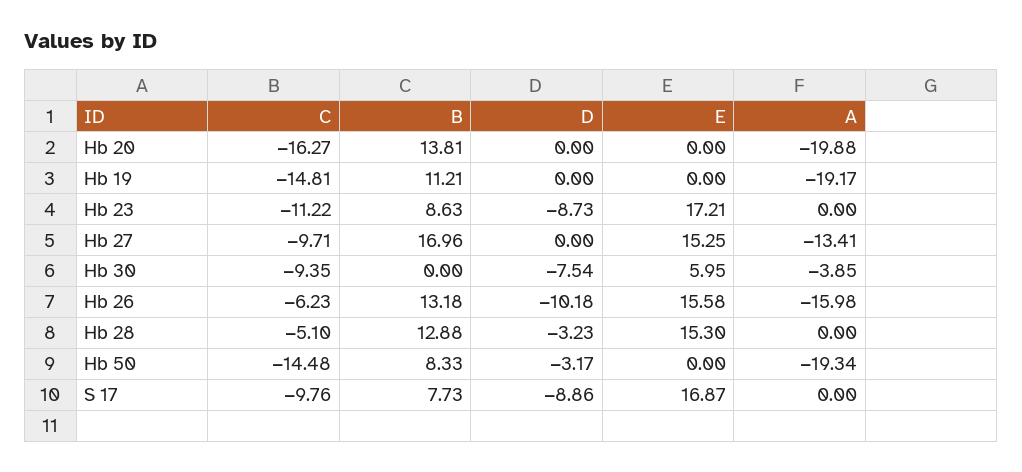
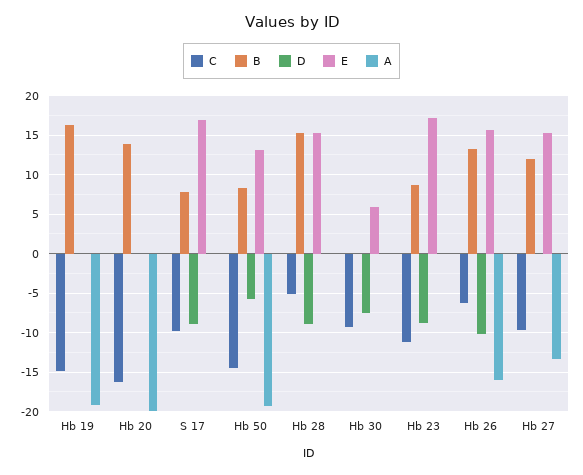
  {
    "C": {
      "Hb 20": -16.27,
      "Hb 19": -14.81,
      "Hb 23": -11.22,
      "Hb 27": -9.71,
      "Hb 30": -9.35,
      "Hb 26": -6.23,
      "Hb 28": -5.1,
      "Hb 50": -14.48,
      "S 17": -9.76
    },
    "B": {
      "Hb 20": 13.81,
-     "Hb 19": 11.21,
+     "Hb 19": 16,
      "Hb 23": 8.63,
-     "Hb 27": 16.96,
+     "Hb 27": 12,
      "Hb 30": 0,
      "Hb 26": 13.18,
-     "Hb 28": 12.88,
+     "Hb 28": 15,
      "Hb 50": 8.33,
      "S 17": 7.73
    },
    "D": {
      "Hb 20": 0,
      "Hb 19": 0,
      "Hb 23": -8.73,
      "Hb 27": 0,
      "Hb 30": -7.54,
      "Hb 26": -10.18,
-     "Hb 28": -3.23,
+     "Hb 28": -9,
-     "Hb 50": -3.17,
+     "Hb 50": -6,
      "S 17": -8.86
    },
    "E": {
      "Hb 20": 0,
      "Hb 19": 0,
      "Hb 23": 17.21,
      "Hb 27": 15.25,
      "Hb 30": 5.95,
      "Hb 26": 15.58,
      "Hb 28": 15.3,
-     "Hb 50": 0,
+     "Hb 50": 13,
      "S 17": 16.87
    },
    "A": {
      "Hb 20": -19.88,
      "Hb 19": -19.17,
      "Hb 23": 0,
      "Hb 27": -13.41,
-     "Hb 30": -3.85,
+     "Hb 30": 0,
      "Hb 26": -15.98,
      "Hb 28": 0,
      "Hb 50": -19.34,
      "S 17": 0
    }
  }

